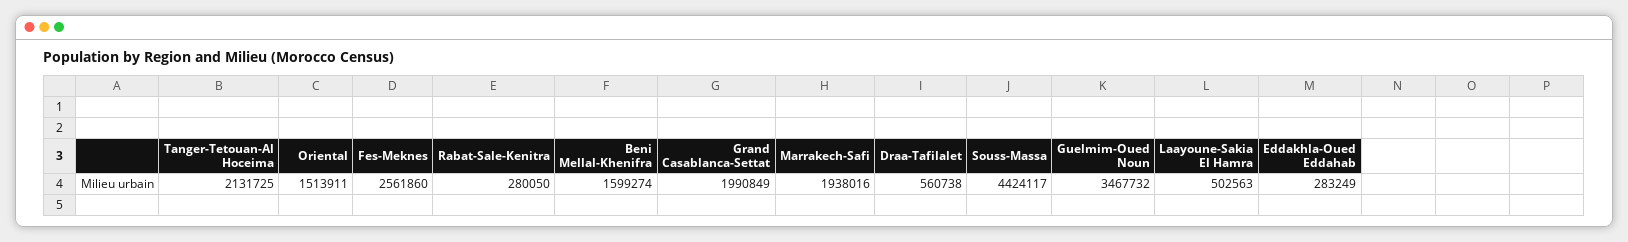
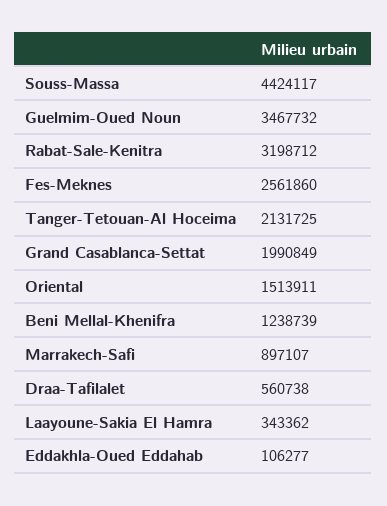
  {
    "Tanger-Tetouan-Al Hoceima": 2131725,
    "Oriental": 1513911,
    "Fes-Meknes": 2561860,
-   "Rabat-Sale-Kenitra": 280050,
+   "Rabat-Sale-Kenitra": 3198712,
-   "Beni Mellal-Khenifra": 1599274,
+   "Beni Mellal-Khenifra": 1238739,
    "Grand Casablanca-Settat": 1990849,
-   "Marrakech-Safi": 1938016,
+   "Marrakech-Safi": 897107,
    "Draa-Tafilalet": 560738,
    "Souss-Massa": 4424117,
    "Guelmim-Oued Noun": 3467732,
-   "Laayoune-Sakia El Hamra": 502563,
+   "Laayoune-Sakia El Hamra": 343362,
-   "Eddakhla-Oued Eddahab": 283249
+   "Eddakhla-Oued Eddahab": 106277
  }

